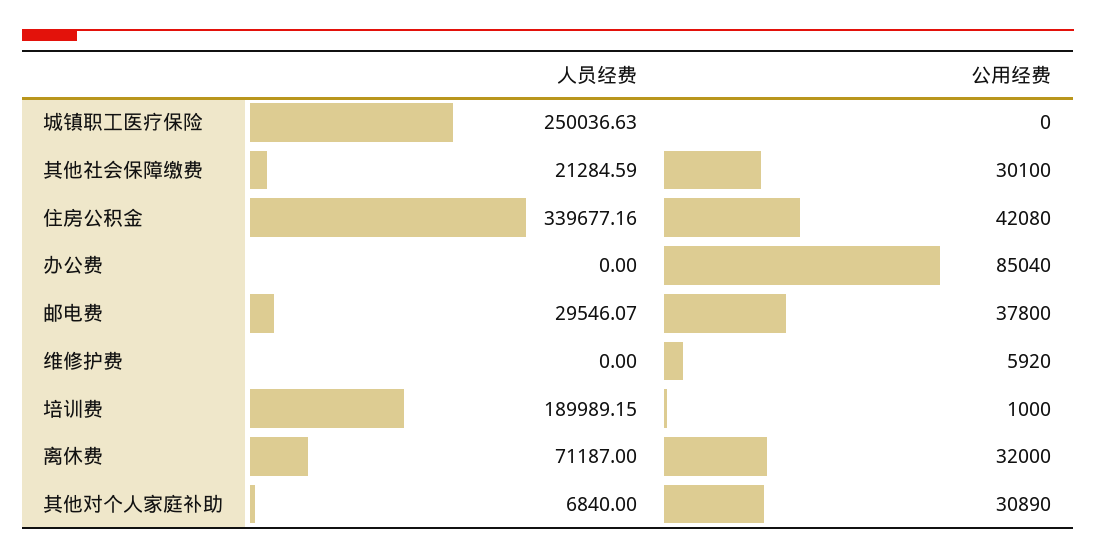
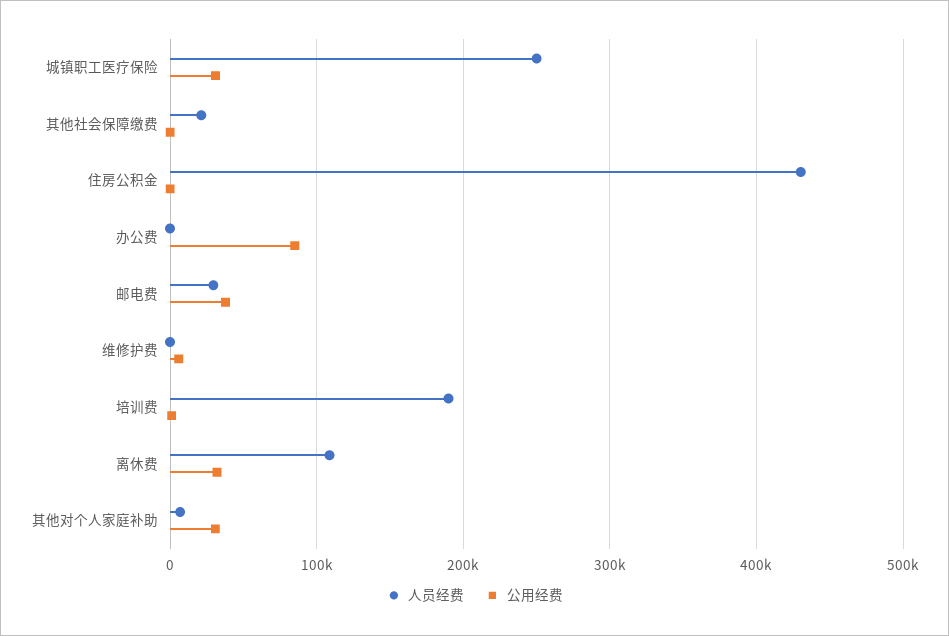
  {
    "人员经费": {
      "城镇职工医疗保险": 250036.63,
      "其他社会保障缴费": 21284.59,
-     "住房公积金": 339677.16,
+     "住房公积金": 430000,
      "办公费": 0,
      "邮电费": 29546.07,
      "维修护费": 0,
      "培训费": 189989.15,
-     "离休费": 71187,
+     "离休费": 110000,
      "其他对个人家庭补助": 6840
    },
    "公用经费": {
-     "城镇职工医疗保险": 0,
+     "城镇职工医疗保险": 30000,
-     "其他社会保障缴费": 30100,
+     "其他社会保障缴费": 0,
-     "住房公积金": 42080,
+     "住房公积金": 0,
      "办公费": 85040,
      "邮电费": 37800,
      "维修护费": 5920,
      "培训费": 1000,
      "离休费": 32000,
      "其他对个人家庭补助": 30890
    }
  }

